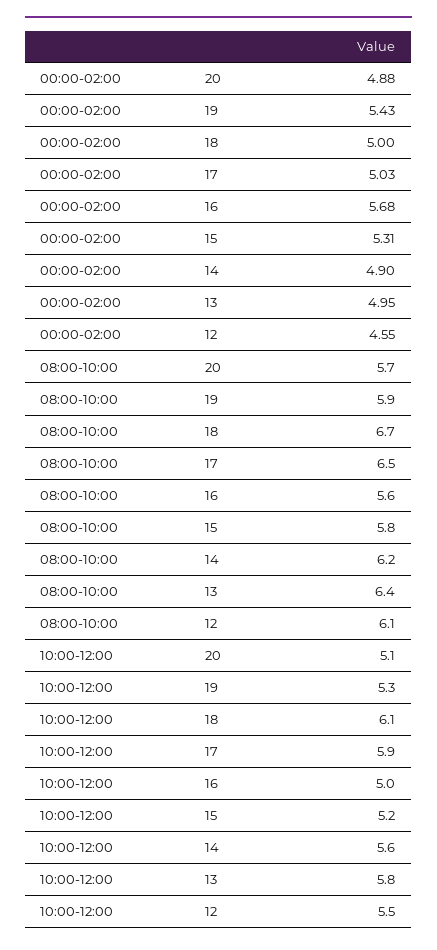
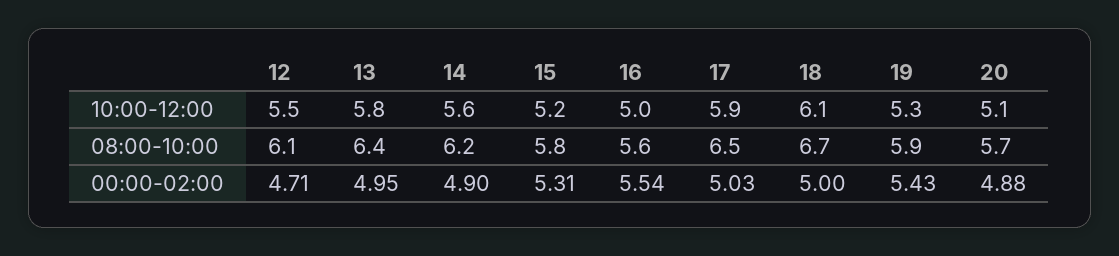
  {
    "00:00-02:00": {
      "20": 4.88,
      "19": 5.43,
      "18": 5,
      "17": 5.03,
-     "16": 5.68,
+     "16": 5.54,
      "15": 5.31,
      "14": 4.9,
      "13": 4.95,
-     "12": 4.55
+     "12": 4.71
    },
    "08:00-10:00": {
      "20": 5.7,
      "19": 5.9,
      "18": 6.7,
      "17": 6.5,
      "16": 5.6,
      "15": 5.8,
      "14": 6.2,
      "13": 6.4,
      "12": 6.1
    },
    "10:00-12:00": {
      "20": 5.1,
      "19": 5.3,
      "18": 6.1,
      "17": 5.9,
      "16": 5,
      "15": 5.2,
      "14": 5.6,
      "13": 5.8,
      "12": 5.5
    }
  }

